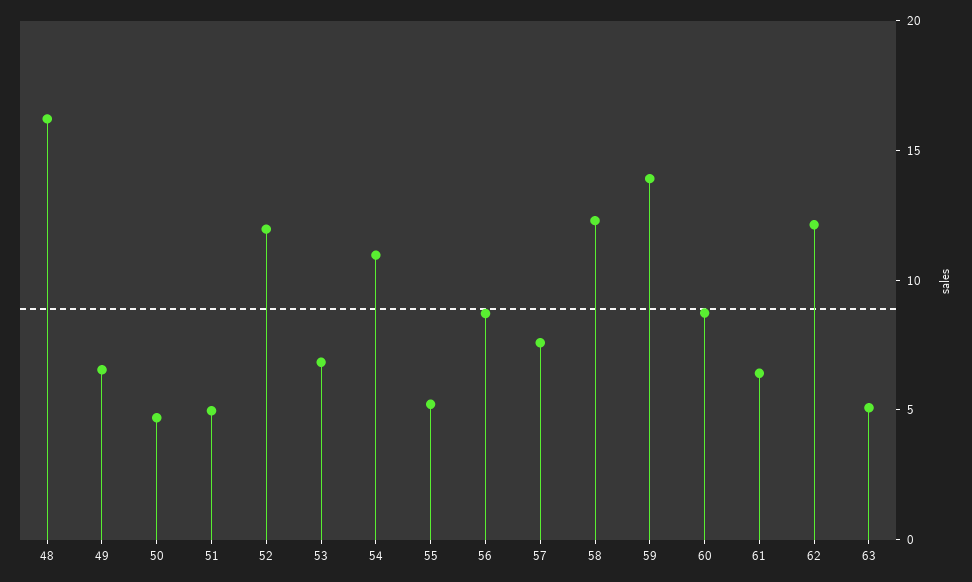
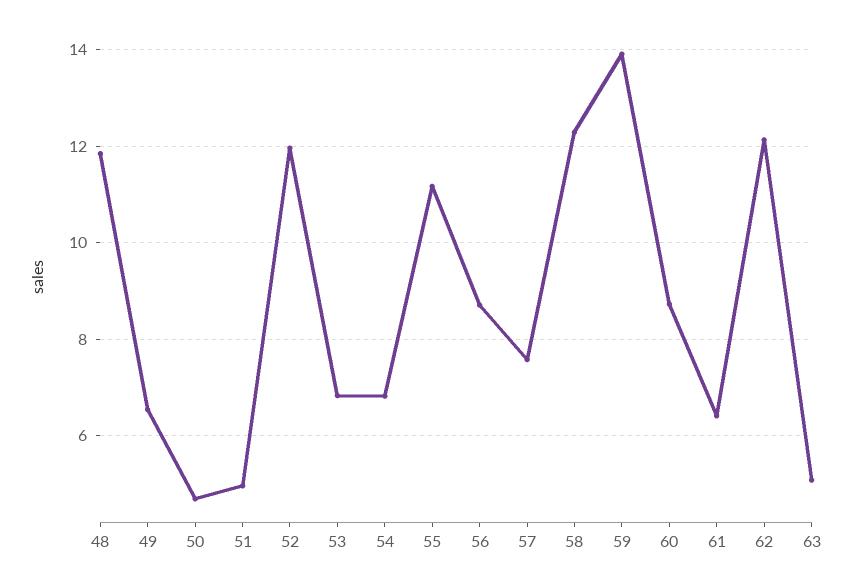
  {
-   "48": 16,
+   "48": 11.8,
    "49": 6.6,
    "50": 4.6,
    "51": 5,
    "52": 12,
    "53": 6.8,
-   "54": 11,
+   "54": 6.8,
-   "55": 5,
+   "55": 11.2,
    "56": 8.8,
    "57": 7.6,
    "58": 12.2,
    "59": 14,
    "60": 8.8,
    "61": 6.4,
    "62": 12.2,
    "63": 5
  }

